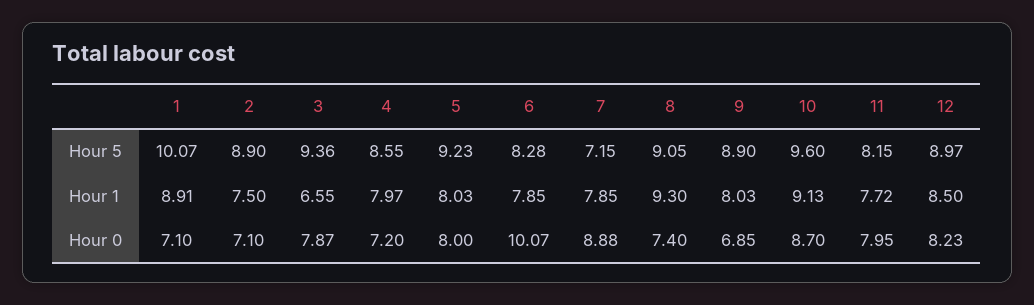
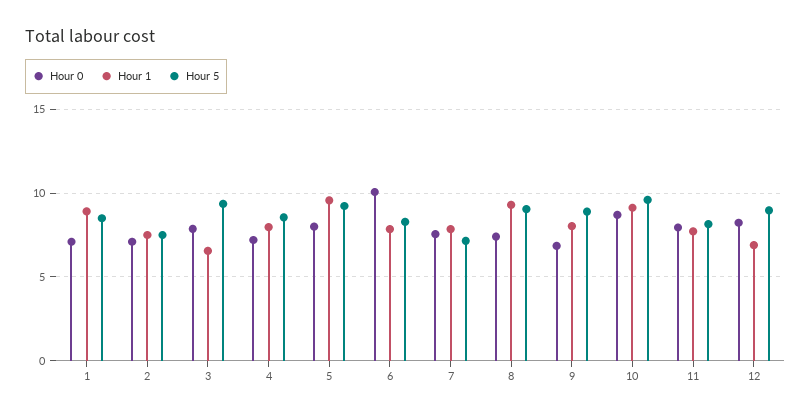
  {
    "Hour 5": {
-     "1": 10.07,
+     "1": 8.5,
-     "2": 8.9,
+     "2": 7.5,
      "3": 9.36,
      "4": 8.55,
      "5": 9.23,
      "6": 8.28,
      "7": 7.15,
      "8": 9.05,
      "9": 8.9,
      "10": 9.6,
      "11": 8.15,
      "12": 8.97
    },
    "Hour 1": {
      "1": 8.91,
      "2": 7.5,
      "3": 6.55,
      "4": 7.97,
-     "5": 8.03,
+     "5": 9.5,
      "6": 7.85,
      "7": 7.85,
      "8": 9.3,
      "9": 8.03,
      "10": 9.13,
      "11": 7.72,
-     "12": 8.5
+     "12": 7
    },
    "Hour 0": {
      "1": 7.1,
      "2": 7.1,
      "3": 7.87,
      "4": 7.2,
      "5": 8,
      "6": 10.07,
-     "7": 8.88,
+     "7": 7.5,
      "8": 7.4,
      "9": 6.85,
      "10": 8.7,
      "11": 7.95,
      "12": 8.23
    }
  }

